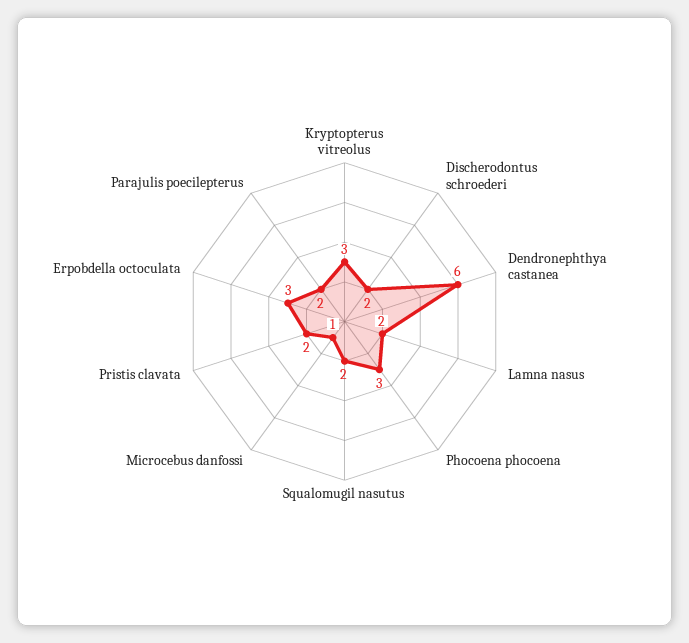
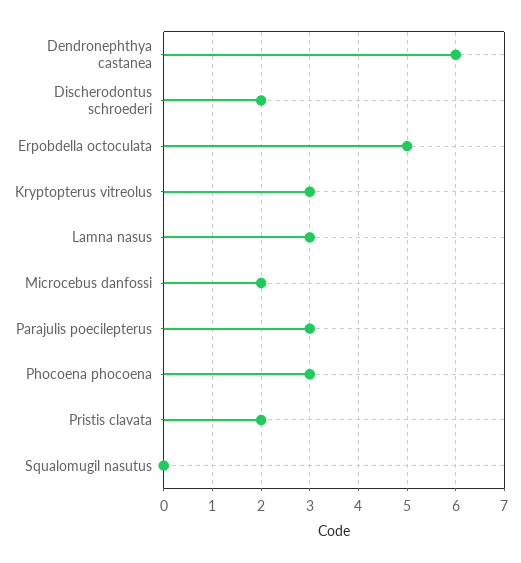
  {
    "Kryptopterus vitreolus": 3,
    "Discherodontus schroederi": 2,
    "Dendronephthya castanea": 6,
-   "Lamna nasus": 2,
+   "Lamna nasus": 3,
    "Phocoena phocoena": 3,
-   "Squalomugil nasutus": 2,
+   "Squalomugil nasutus": 0,
-   "Microcebus danfossi": 1,
+   "Microcebus danfossi": 2,
    "Pristis clavata": 2,
-   "Erpobdella octoculata": 3,
+   "Erpobdella octoculata": 5,
-   "Parajulis poecilepterus": 2
+   "Parajulis poecilepterus": 3
  }

